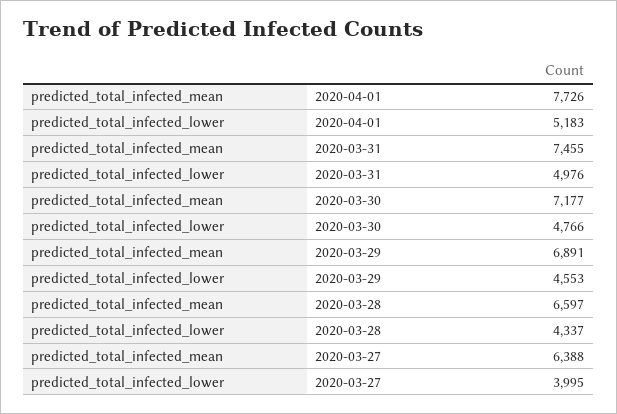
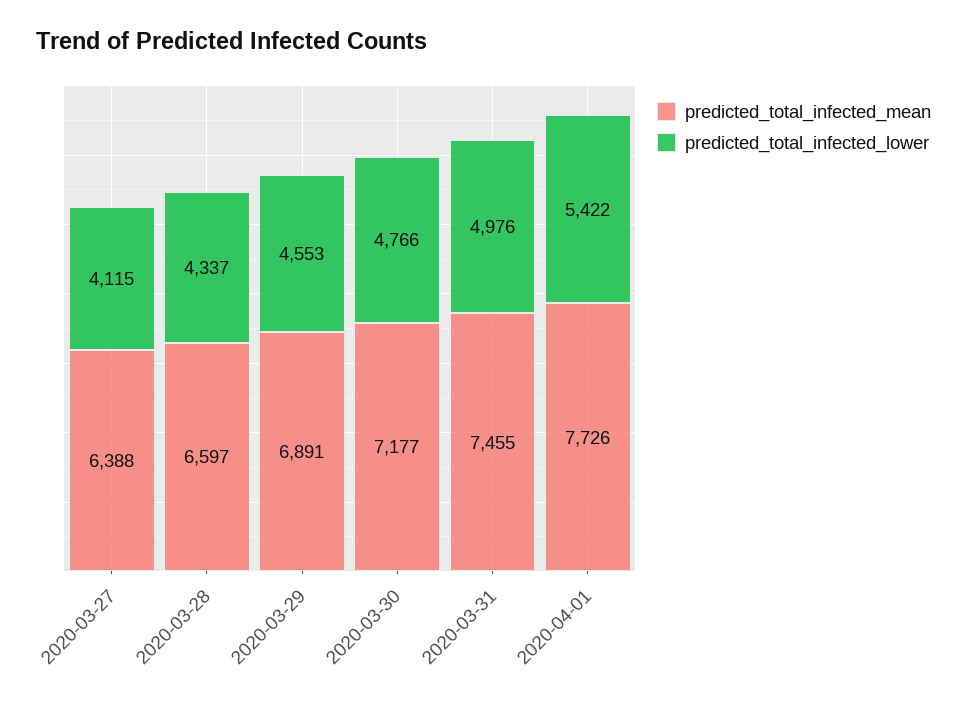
  {
    "predicted_total_infected_mean": {
      "2020-04-01": 7726,
      "2020-03-31": 7455,
      "2020-03-30": 7177,
      "2020-03-29": 6891,
      "2020-03-28": 6597,
      "2020-03-27": 6388
    },
    "predicted_total_infected_lower": {
-     "2020-04-01": 5183,
+     "2020-04-01": 5422,
      "2020-03-31": 4976,
      "2020-03-30": 4766,
      "2020-03-29": 4553,
      "2020-03-28": 4337,
-     "2020-03-27": 3995
+     "2020-03-27": 4115
    }
  }

